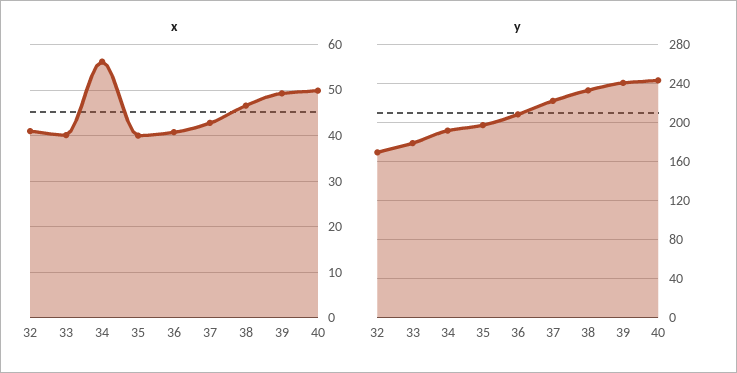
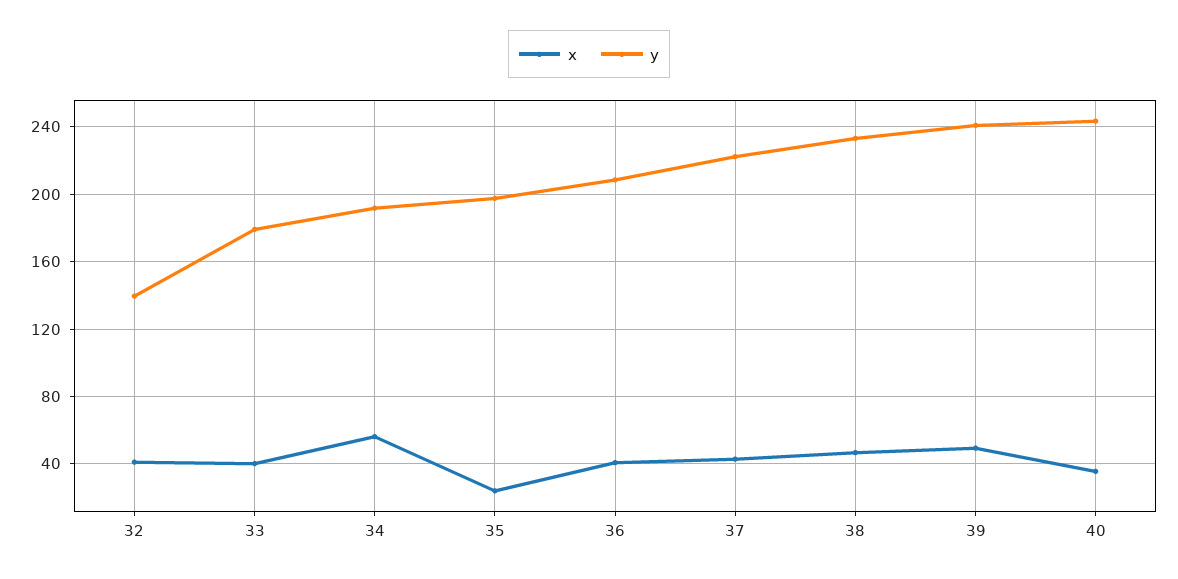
  {
    "x": {
      "32": 42,
      "33": 40,
      "34": 56,
-     "35": 40,
+     "35": 25,
      "36": 40,
      "37": 42,
      "38": 46,
      "39": 50,
-     "40": 50
+     "40": 35
    },
    "y": {
-     "32": 170,
+     "32": 140,
      "33": 180,
      "34": 190,
      "35": 200,
      "36": 210,
      "37": 220,
      "38": 235,
      "39": 240,
      "40": 245
    }
  }

